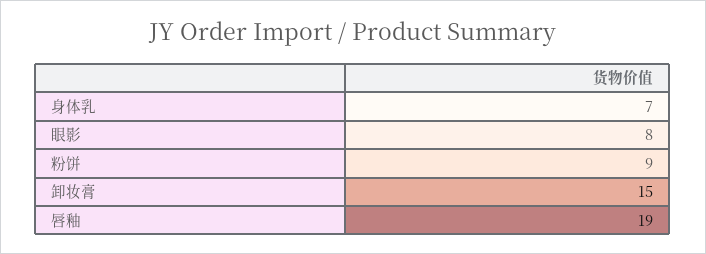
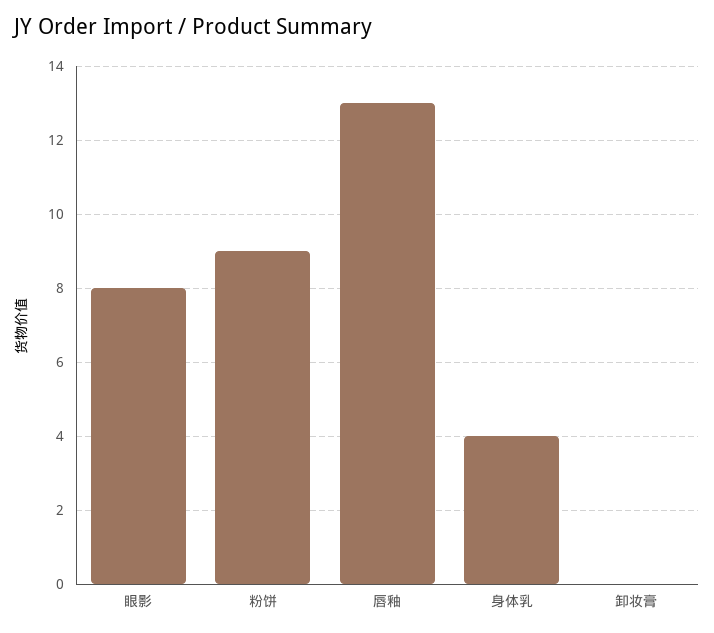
  {
-   "身体乳": 7,
+   "身体乳": 4,
    "眼影": 8,
    "粉饼": 9,
-   "卸妆膏": 15,
+   "卸妆膏": 0,
-   "唇釉": 19
+   "唇釉": 13
  }

